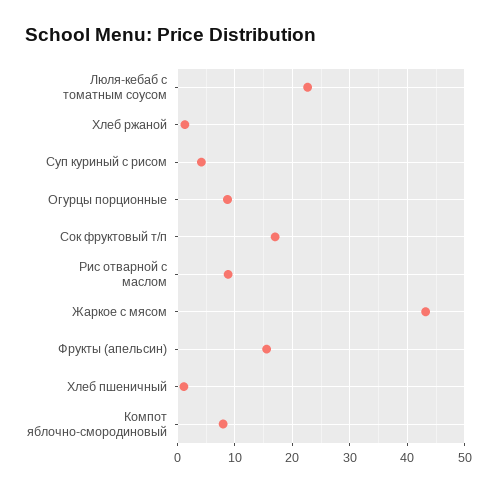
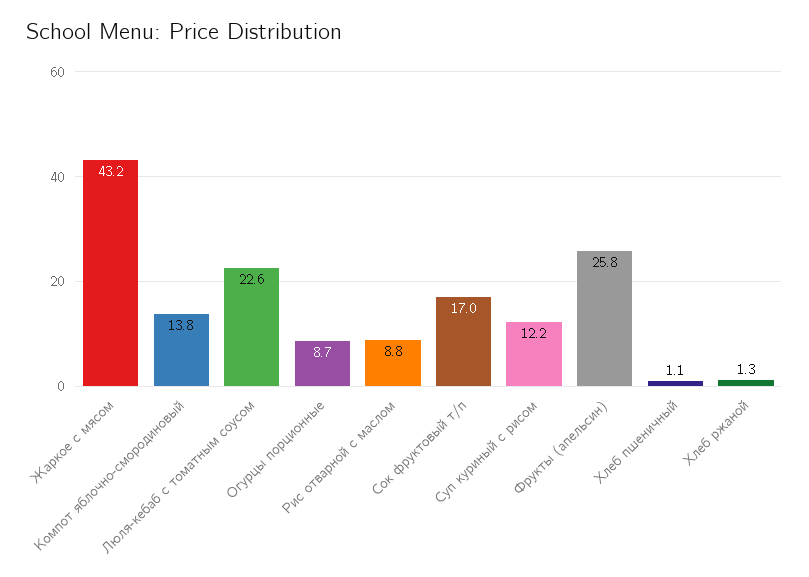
  {
    "Люля-кебаб с томатным соусом": 22.6,
    "Хлеб ржаной": 1.3,
-   "Суп куриный с рисом": 4,
+   "Суп куриный с рисом": 12.2,
    "Огурцы порционные": 8.7,
    "Сок фруктовый т/п": 17,
    "Рис отварной с маслом": 8.8,
    "Жаркое с мясом": 43.2,
-   "Фрукты (апельсин)": 16,
+   "Фрукты (апельсин)": 25.8,
    "Хлеб пшеничный": 1.1,
-   "Компот яблочно-смородиновый": 8
+   "Компот яблочно-смородиновый": 13.8
  }

